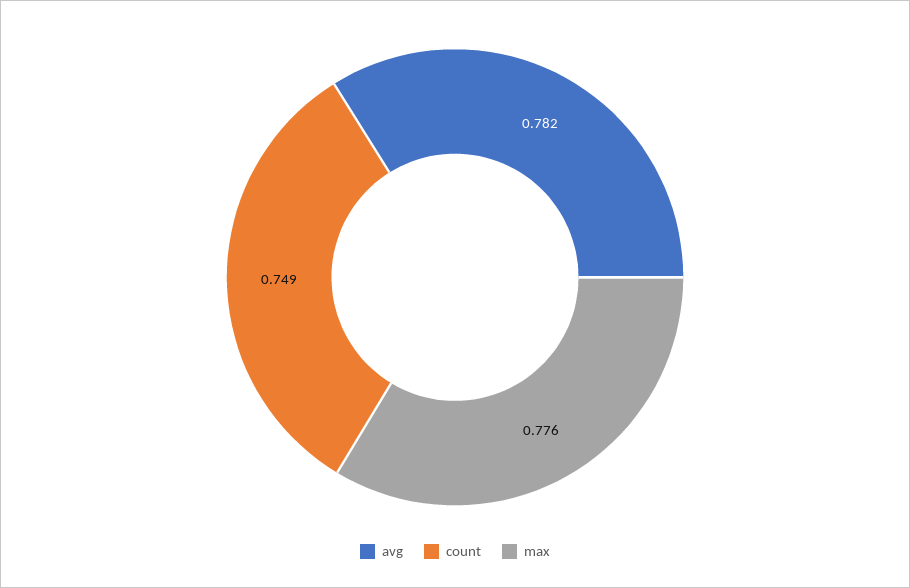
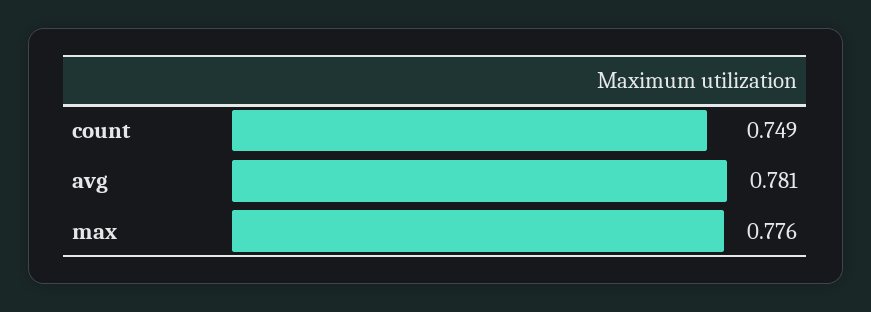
  {
-   "avg": 0.782,
+   "avg": 0.781,
    "count": 0.749,
    "max": 0.776
  }

